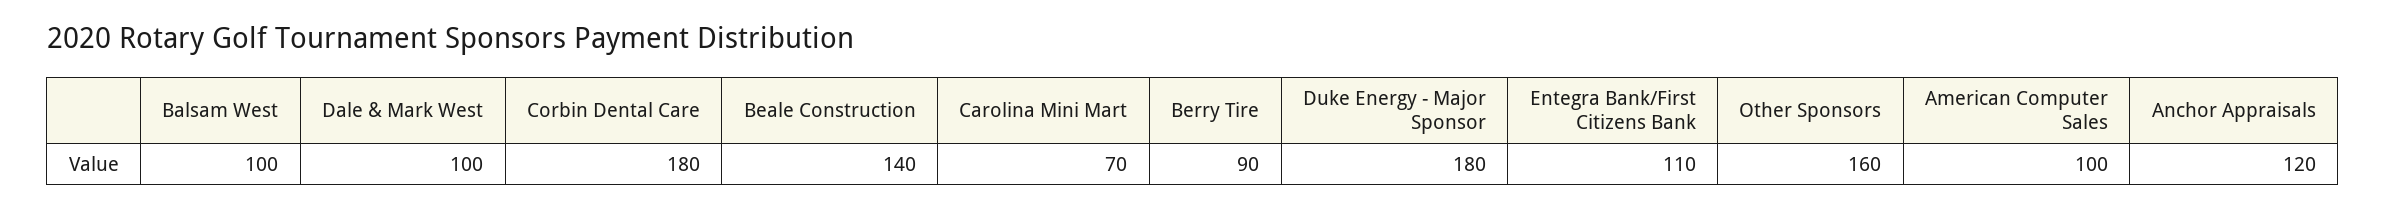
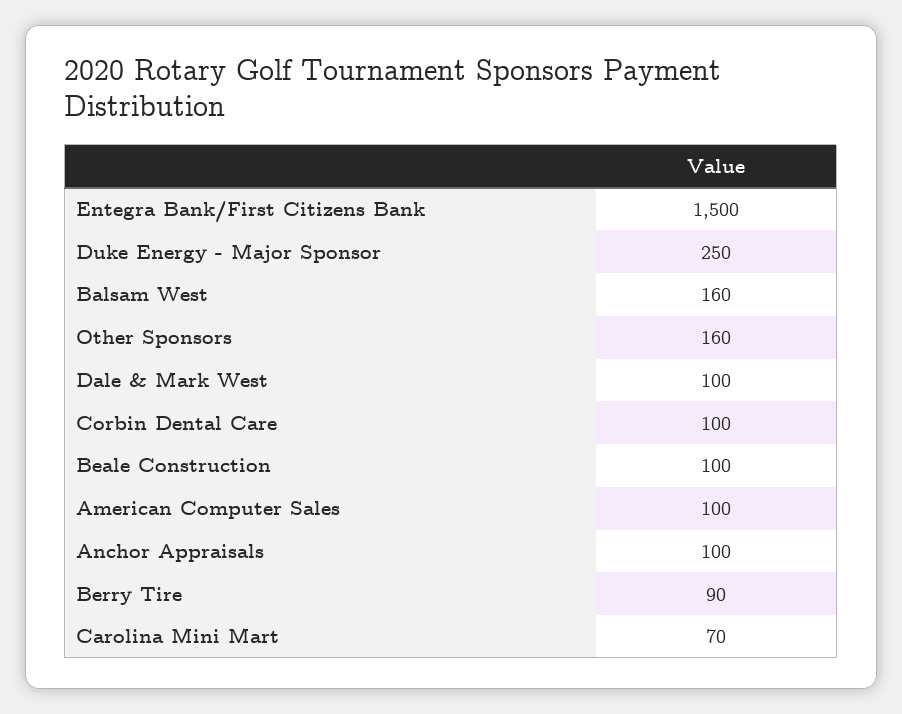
  {
-   "Balsam West": 100,
+   "Balsam West": 160,
    "Dale & Mark West": 100,
-   "Corbin Dental Care": 180,
+   "Corbin Dental Care": 100,
-   "Beale Construction": 140,
+   "Beale Construction": 100,
    "Carolina Mini Mart": 70,
    "Berry Tire": 90,
-   "Duke Energy - Major Sponsor": 180,
+   "Duke Energy - Major Sponsor": 250,
-   "Entegra Bank/First Citizens Bank": 110,
+   "Entegra Bank/First Citizens Bank": 1500,
    "Other Sponsors": 160,
    "American Computer Sales": 100,
-   "Anchor Appraisals": 120
+   "Anchor Appraisals": 100
  }

